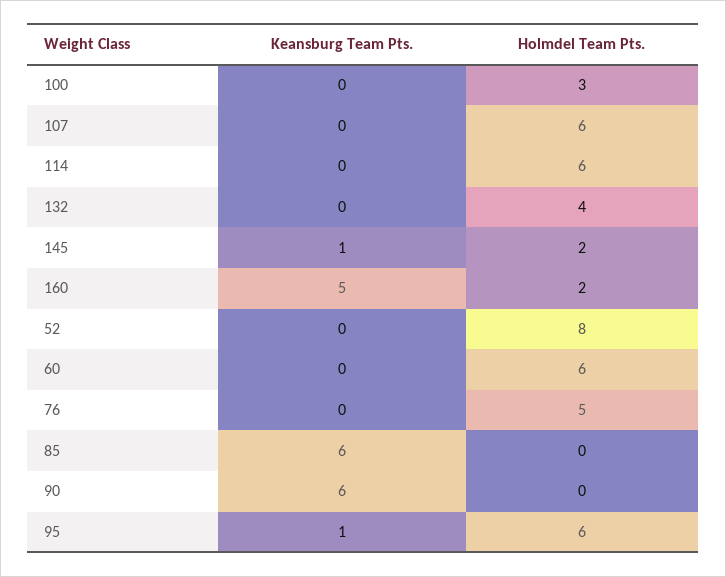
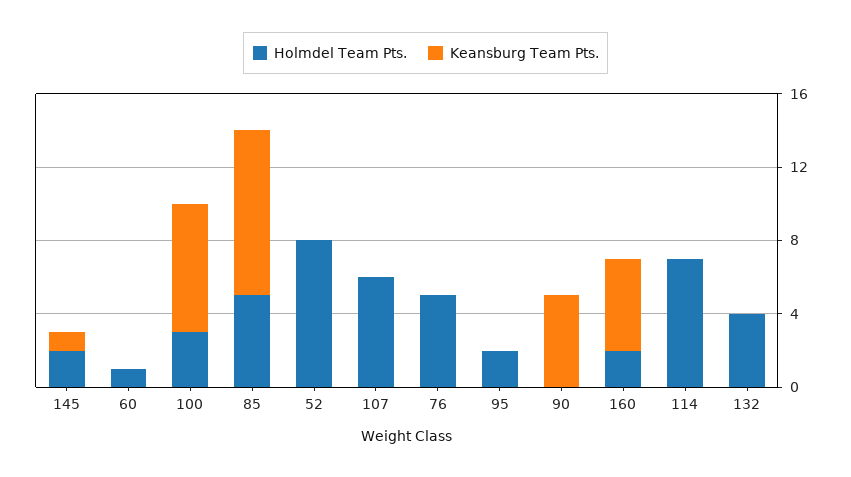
  {
    "Keansburg Team Pts.": {
-     "100": 0,
+     "100": 7,
      "107": 0,
      "114": 0,
      "132": 0,
      "145": 1,
      "160": 5,
      "52": 0,
      "60": 0,
      "76": 0,
-     "85": 6,
+     "85": 9,
-     "90": 6,
+     "90": 5,
-     "95": 1
+     "95": 0
    },
    "Holmdel Team Pts.": {
      "100": 3,
      "107": 6,
-     "114": 6,
+     "114": 7,
      "132": 4,
      "145": 2,
      "160": 2,
      "52": 8,
-     "60": 6,
+     "60": 1,
      "76": 5,
-     "85": 0,
+     "85": 5,
      "90": 0,
-     "95": 6
+     "95": 2
    }
  }

